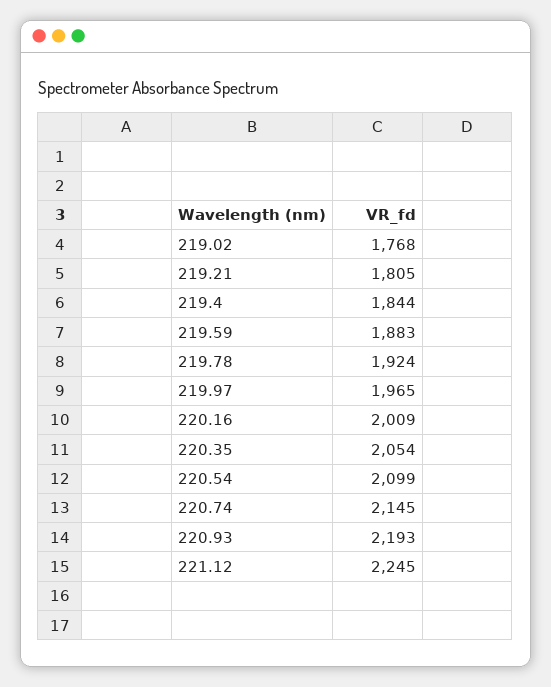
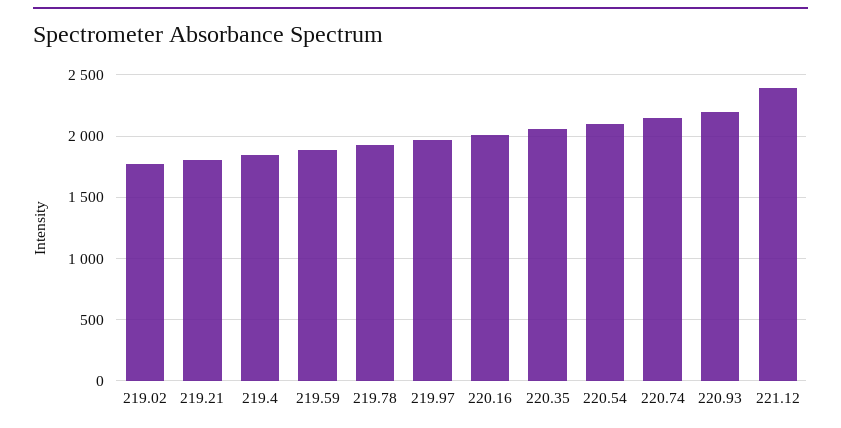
  {
    "219.02": 1768,
    "219.21": 1805,
    "219.4": 1844,
    "219.59": 1883,
    "219.78": 1924,
    "219.97": 1965,
    "220.16": 2009,
    "220.35": 2054,
    "220.54": 2099,
    "220.74": 2145,
    "220.93": 2193,
-   "221.12": 2245
+   "221.12": 2400
  }

